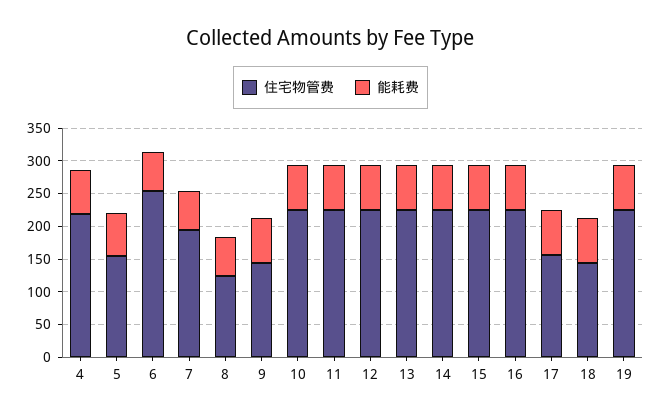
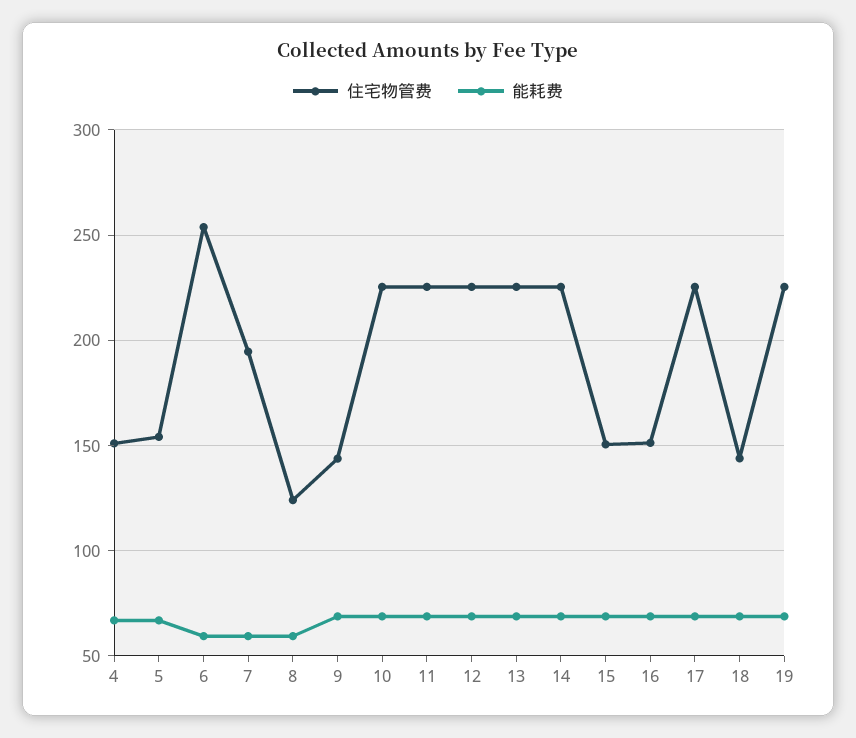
  {
    "住宅物管费": {
-     "4": 225,
+     "4": 150,
      "5": 155,
      "6": 255,
      "7": 195,
      "8": 125,
      "9": 145,
      "10": 225,
      "11": 225,
      "12": 225,
      "13": 225,
      "14": 225,
-     "15": 225,
+     "15": 150,
-     "16": 225,
+     "16": 150,
-     "17": 150,
+     "17": 225,
      "18": 145,
      "19": 225
    },
    "能耗费": {
      "4": 65,
      "5": 65,
      "6": 60,
      "7": 60,
      "8": 60,
      "9": 70,
      "10": 70,
      "11": 70,
      "12": 70,
      "13": 70,
      "14": 70,
      "15": 70,
      "16": 70,
      "17": 70,
      "18": 70,
      "19": 70
    }
  }

